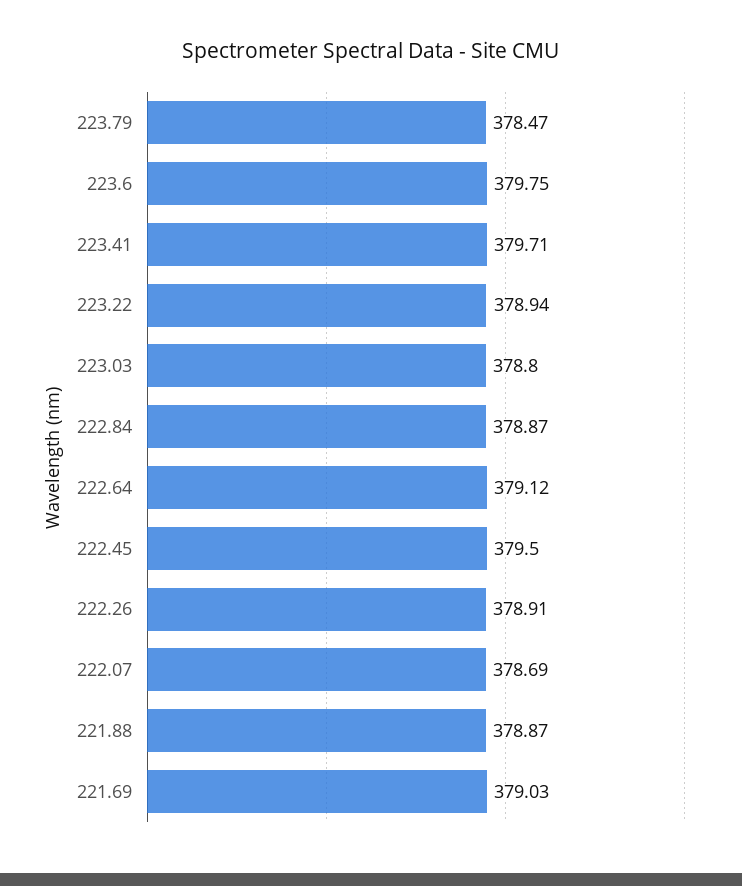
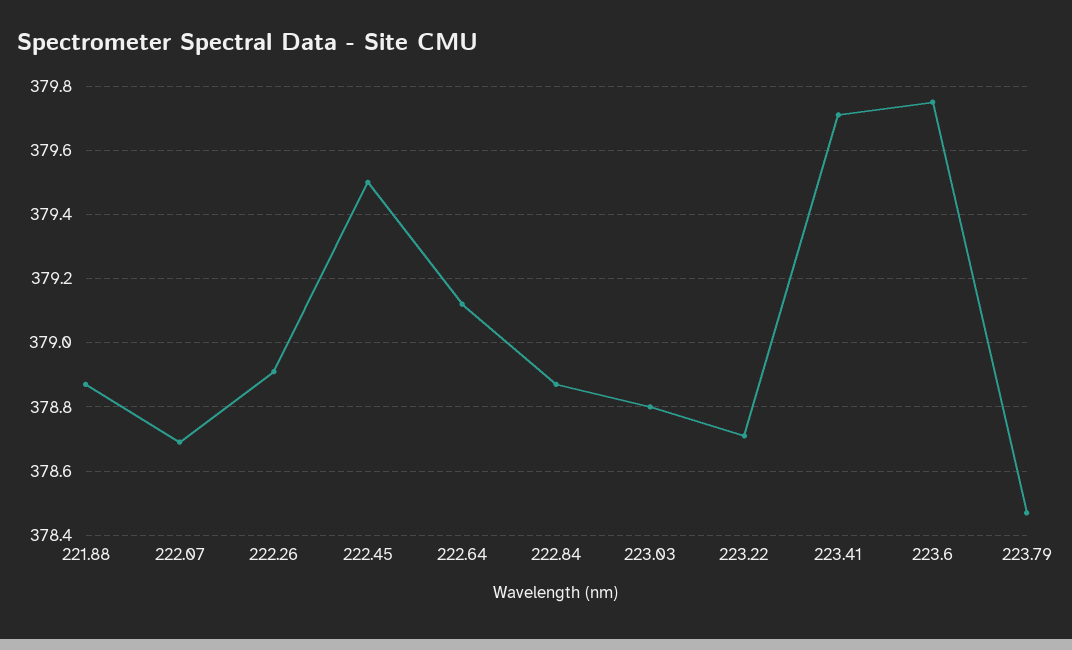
  {
    "223.79": 378.47,
    "223.6": 379.75,
    "223.41": 379.71,
-   "223.22": 378.94,
+   "223.22": 378.7,
    "223.03": 378.8,
    "222.84": 378.87,
    "222.64": 379.12,
    "222.45": 379.5,
    "222.26": 378.91,
    "222.07": 378.69,
-   "221.88": 378.87,
+   "221.88": 378.87
-   "221.69": 379.03
  }

